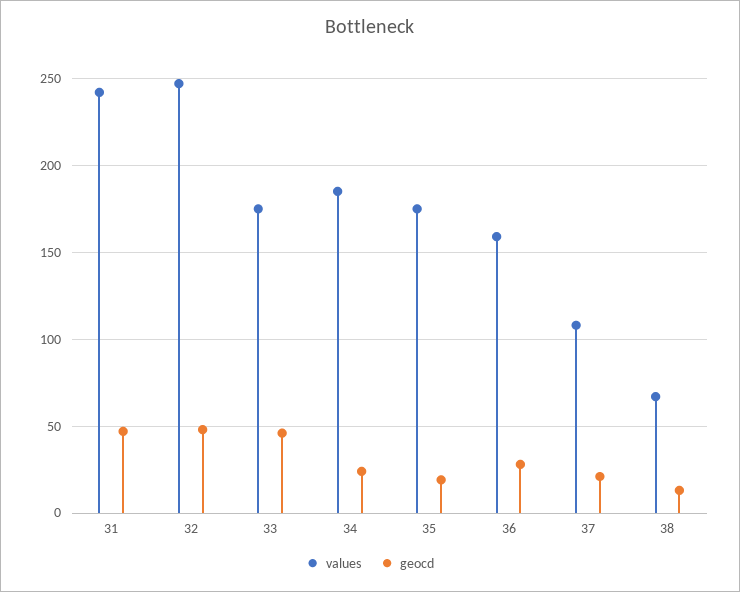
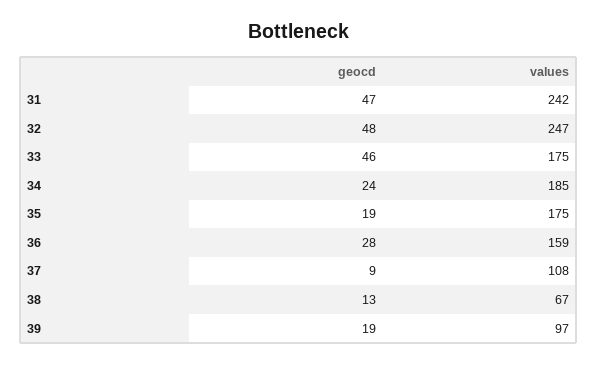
  {
    "values": {
      "31": 242,
      "32": 247,
      "33": 175,
      "34": 185,
      "35": 175,
      "36": 159,
      "37": 108,
-     "38": 67
+     "38": 67,
+     "39": 97
    },
    "geocd": {
      "31": 47,
      "32": 48,
      "33": 46,
      "34": 24,
      "35": 19,
      "36": 28,
-     "37": 20,
+     "37": 9,
-     "38": 13
+     "38": 13,
+     "39": 19
    }
  }

